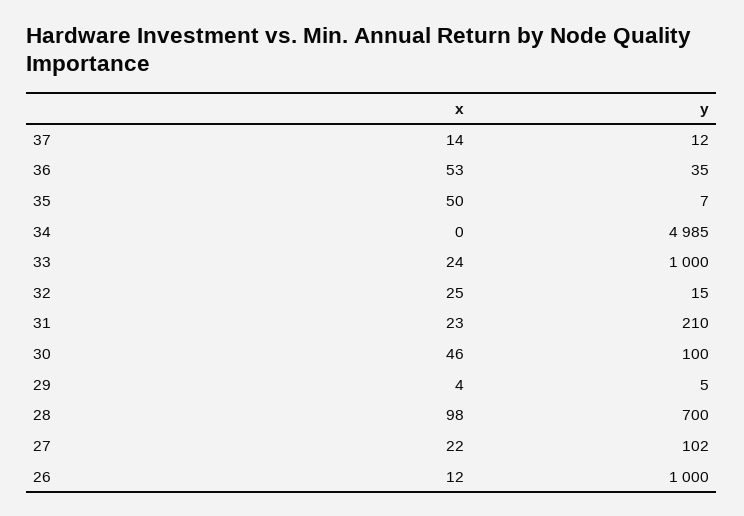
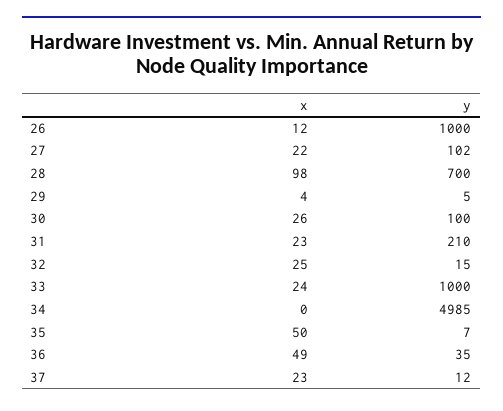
  {
    "x": {
-     "37": 14,
+     "37": 23,
-     "36": 53,
+     "36": 49,
      "35": 50,
      "34": 0,
      "33": 24,
      "32": 25,
      "31": 23,
-     "30": 46,
+     "30": 26,
      "29": 4,
      "28": 98,
      "27": 22,
      "26": 12
    },
    "y": {
      "37": 12,
      "36": 35,
      "35": 7,
      "34": 4985,
      "33": 1000,
      "32": 15,
      "31": 210,
      "30": 100,
      "29": 5,
      "28": 700,
      "27": 102,
      "26": 1000
    }
  }

